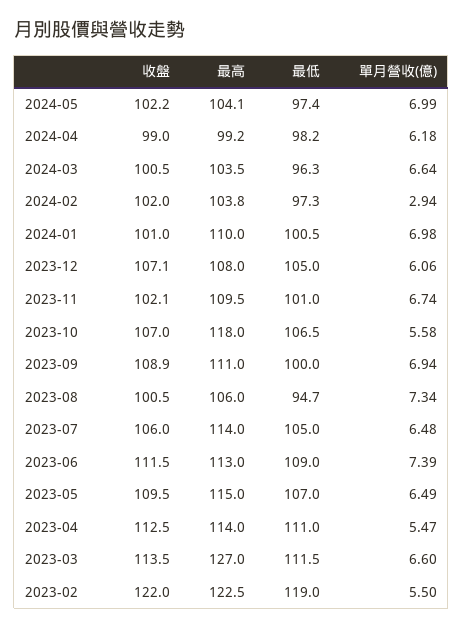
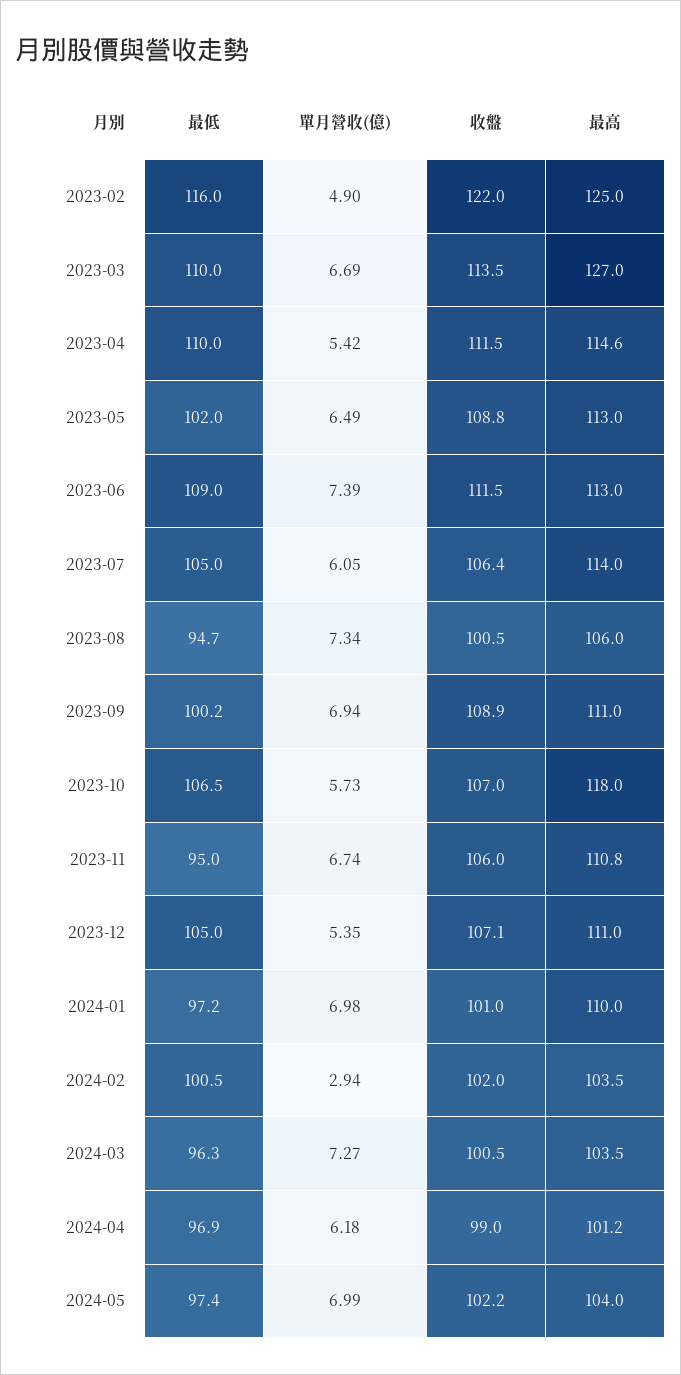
  {
    "收盤": {
      "2024-05": 102.2,
      "2024-04": 99,
      "2024-03": 100.5,
      "2024-02": 102,
      "2024-01": 101,
      "2023-12": 107.1,
-     "2023-11": 102.1,
+     "2023-11": 106,
      "2023-10": 107,
      "2023-09": 108.9,
      "2023-08": 100.5,
-     "2023-07": 106,
+     "2023-07": 106.4,
      "2023-06": 111.5,
-     "2023-05": 109.5,
+     "2023-05": 108.8,
-     "2023-04": 112.5,
+     "2023-04": 111.5,
      "2023-03": 113.5,
      "2023-02": 122
    },
    "最高": {
-     "2024-05": 104.1,
+     "2024-05": 104,
-     "2024-04": 99.2,
+     "2024-04": 101.2,
      "2024-03": 103.5,
-     "2024-02": 103.8,
+     "2024-02": 103.5,
      "2024-01": 110,
-     "2023-12": 108,
+     "2023-12": 111,
-     "2023-11": 109.5,
+     "2023-11": 110.8,
      "2023-10": 118,
      "2023-09": 111,
      "2023-08": 106,
      "2023-07": 114,
      "2023-06": 113,
-     "2023-05": 115,
+     "2023-05": 113,
-     "2023-04": 114,
+     "2023-04": 114.6,
      "2023-03": 127,
-     "2023-02": 122.5
+     "2023-02": 125
    },
    "最低": {
      "2024-05": 97.4,
-     "2024-04": 98.2,
+     "2024-04": 96.9,
      "2024-03": 96.3,
-     "2024-02": 97.3,
+     "2024-02": 100.5,
-     "2024-01": 100.5,
+     "2024-01": 97.2,
      "2023-12": 105,
-     "2023-11": 101,
+     "2023-11": 95,
      "2023-10": 106.5,
-     "2023-09": 100,
+     "2023-09": 100.2,
      "2023-08": 94.7,
      "2023-07": 105,
      "2023-06": 109,
-     "2023-05": 107,
+     "2023-05": 102,
-     "2023-04": 111,
+     "2023-04": 110,
-     "2023-03": 111.5,
+     "2023-03": 110,
-     "2023-02": 119
+     "2023-02": 116
    },
    "單月營收(億)": {
      "2024-05": 6.99,
      "2024-04": 6.18,
-     "2024-03": 6.64,
+     "2024-03": 7.27,
      "2024-02": 2.94,
      "2024-01": 6.98,
-     "2023-12": 6.06,
+     "2023-12": 5.35,
      "2023-11": 6.74,
-     "2023-10": 5.58,
+     "2023-10": 5.73,
      "2023-09": 6.94,
      "2023-08": 7.34,
-     "2023-07": 6.48,
+     "2023-07": 6.05,
      "2023-06": 7.39,
      "2023-05": 6.49,
-     "2023-04": 5.47,
+     "2023-04": 5.42,
-     "2023-03": 6.6,
+     "2023-03": 6.69,
-     "2023-02": 5.5
+     "2023-02": 4.9
    }
  }

